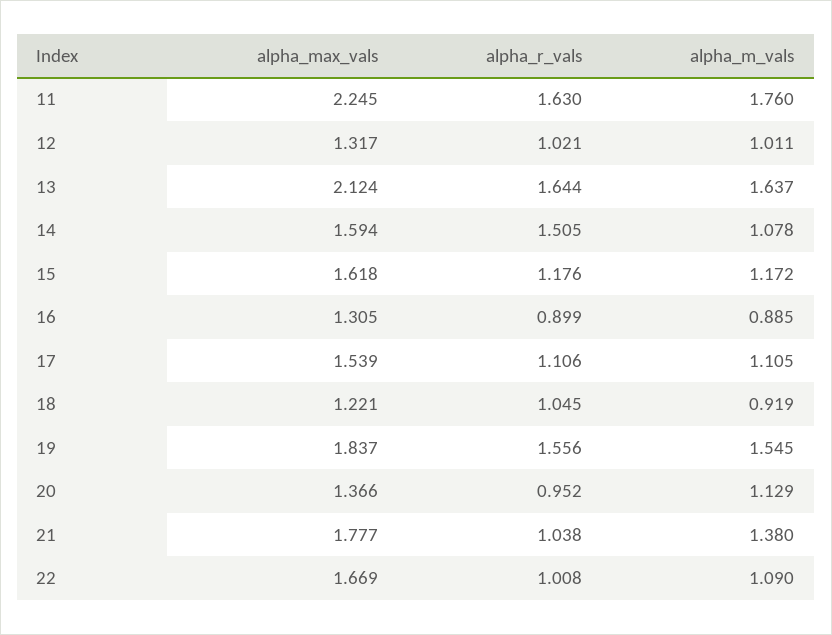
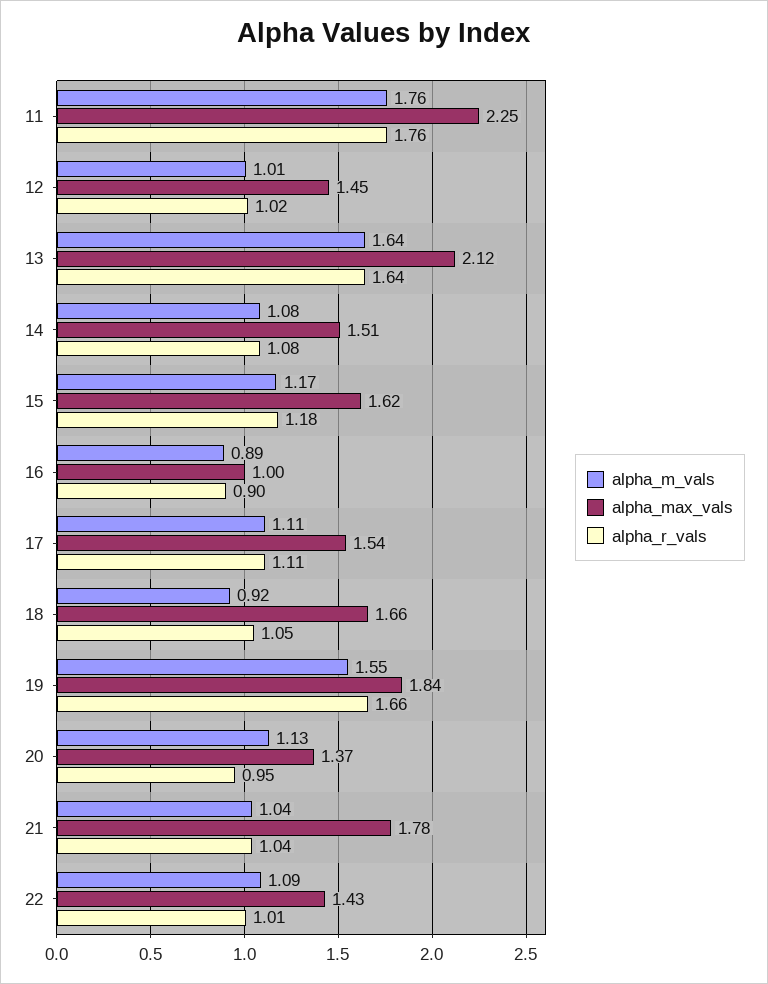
  {
    "alpha_max_vals": {
      "11": 2.245,
-     "12": 1.317,
+     "12": 1.45,
      "13": 2.124,
-     "14": 1.594,
+     "14": 1.51,
      "15": 1.618,
-     "16": 1.305,
+     "16": 1,
      "17": 1.539,
-     "18": 1.221,
+     "18": 1.66,
      "19": 1.837,
      "20": 1.366,
      "21": 1.777,
-     "22": 1.669
+     "22": 1.43
    },
    "alpha_r_vals": {
-     "11": 1.63,
+     "11": 1.76,
      "12": 1.021,
      "13": 1.644,
-     "14": 1.505,
+     "14": 1.08,
      "15": 1.176,
      "16": 0.899,
      "17": 1.106,
      "18": 1.045,
-     "19": 1.556,
+     "19": 1.66,
      "20": 0.952,
      "21": 1.038,
      "22": 1.008
    },
    "alpha_m_vals": {
      "11": 1.76,
      "12": 1.011,
      "13": 1.637,
      "14": 1.078,
      "15": 1.172,
      "16": 0.885,
      "17": 1.105,
      "18": 0.919,
      "19": 1.545,
      "20": 1.129,
-     "21": 1.38,
+     "21": 1.04,
      "22": 1.09
    }
  }

